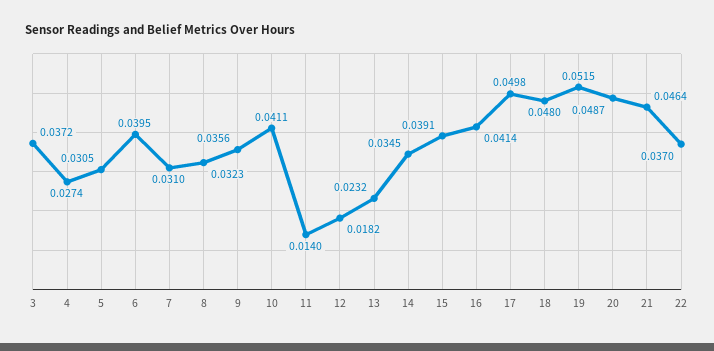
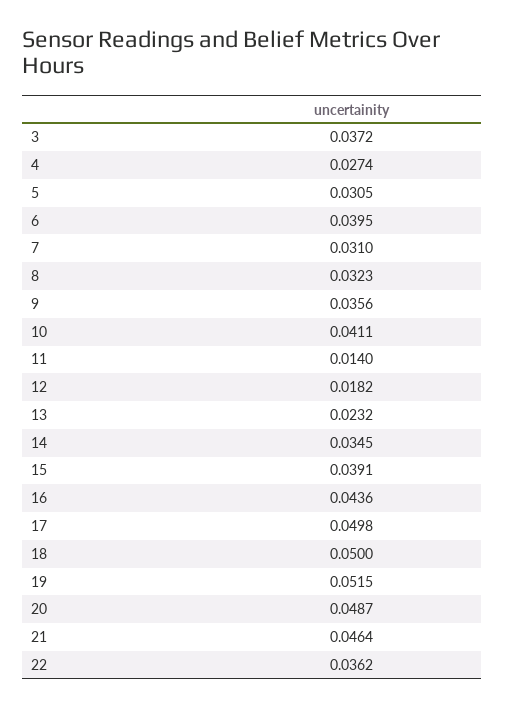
  {
    "3": 0.0372,
    "4": 0.0274,
    "5": 0.0305,
    "6": 0.0395,
    "7": 0.031,
    "8": 0.0323,
    "9": 0.0356,
    "10": 0.0411,
    "11": 0.014,
    "12": 0.0182,
    "13": 0.0232,
    "14": 0.0345,
    "15": 0.0391,
-   "16": 0.0414,
+   "16": 0.0436,
    "17": 0.0498,
-   "18": 0.048,
+   "18": 0.05,
    "19": 0.0515,
    "20": 0.0487,
    "21": 0.0464,
-   "22": 0.037
+   "22": 0.0362
  }

